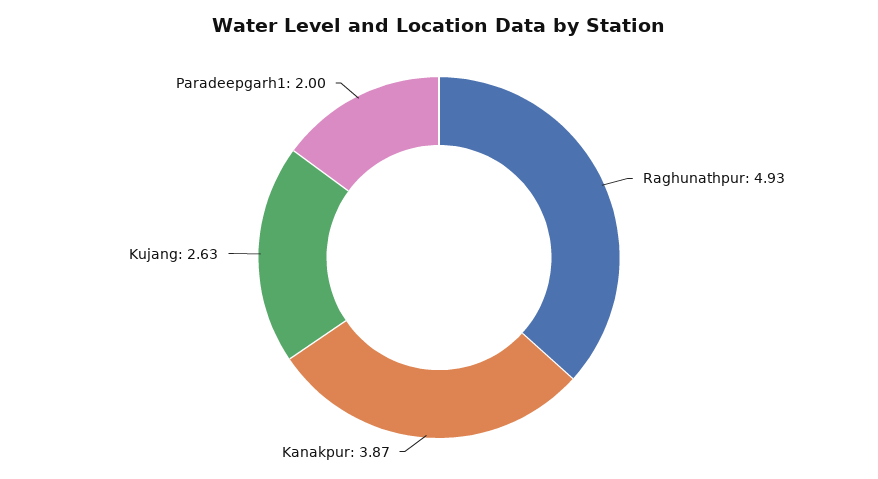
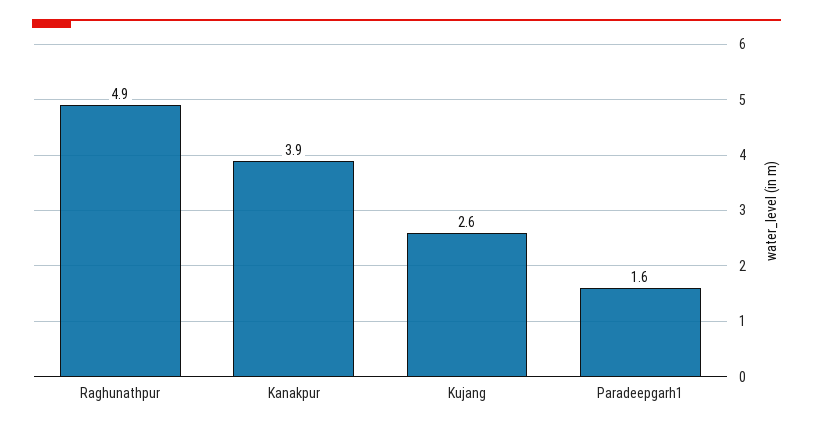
  {
    "Raghunathpur": 4.93,
    "Kanakpur": 3.87,
    "Kujang": 2.63,
-   "Paradeepgarh1": 2
+   "Paradeepgarh1": 1.6
  }

